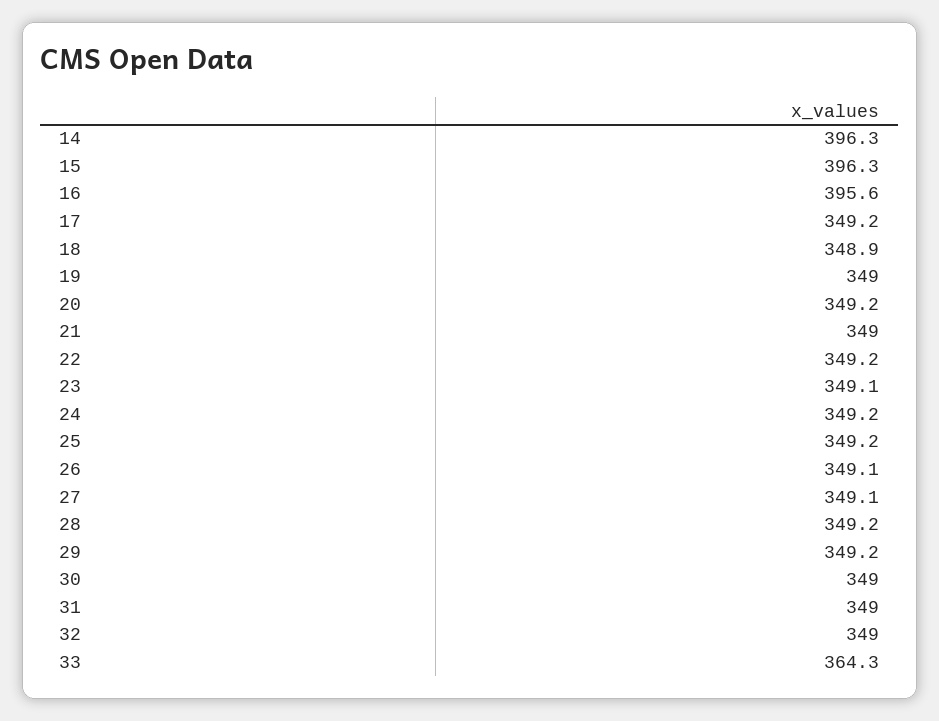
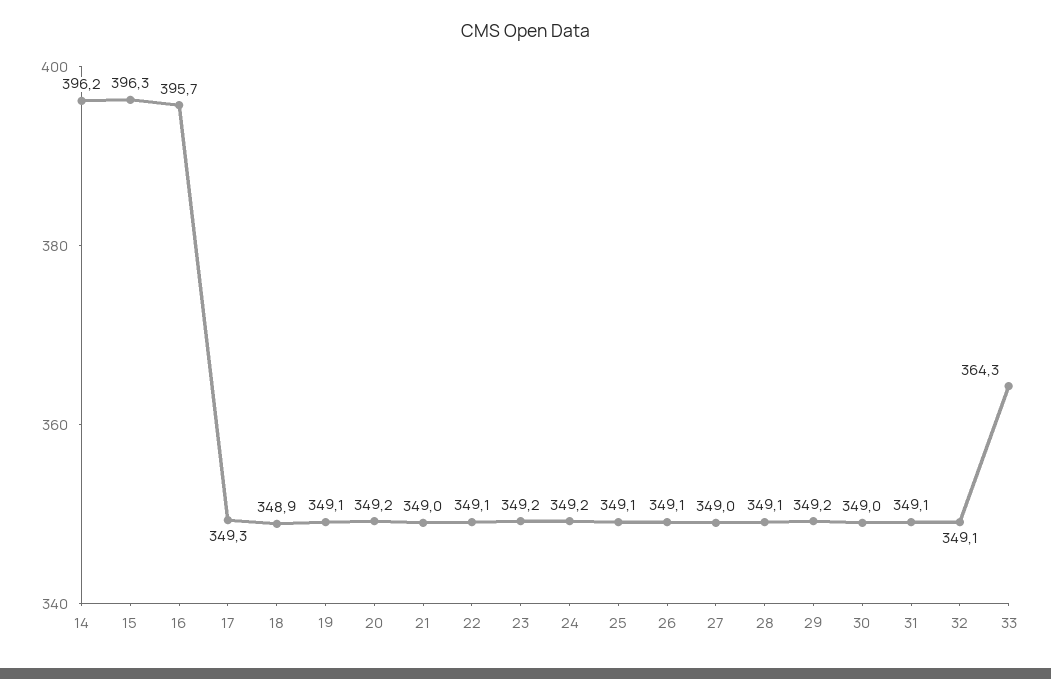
  {
-   "14": 396.3,
+   "14": 396.2,
    "15": 396.3,
-   "16": 395.6,
+   "16": 395.7,
-   "17": 349.2,
+   "17": 349.3,
    "18": 348.9,
-   "19": 349,
+   "19": 349.1,
    "20": 349.2,
    "21": 349,
-   "22": 349.2,
+   "22": 349.1,
-   "23": 349.1,
+   "23": 349.2,
    "24": 349.2,
-   "25": 349.2,
+   "25": 349.1,
    "26": 349.1,
-   "27": 349.1,
+   "27": 349,
-   "28": 349.2,
+   "28": 349.1,
    "29": 349.2,
    "30": 349,
-   "31": 349,
+   "31": 349.1,
-   "32": 349,
+   "32": 349.1,
    "33": 364.3
  }

